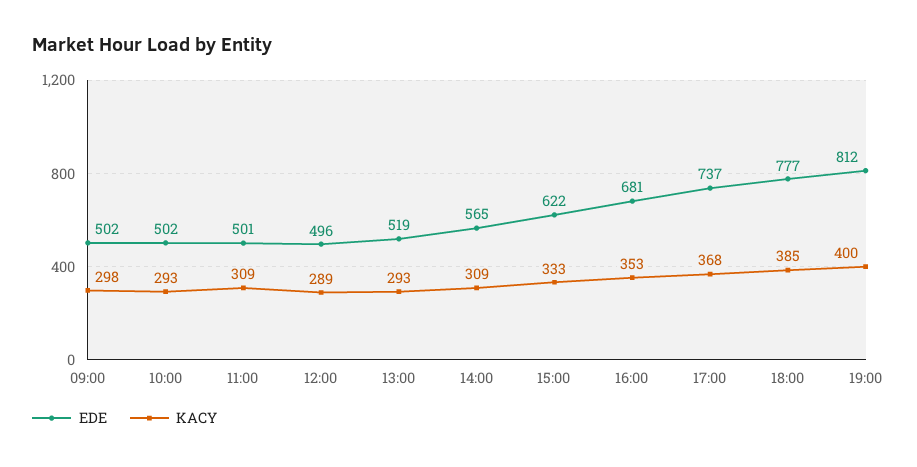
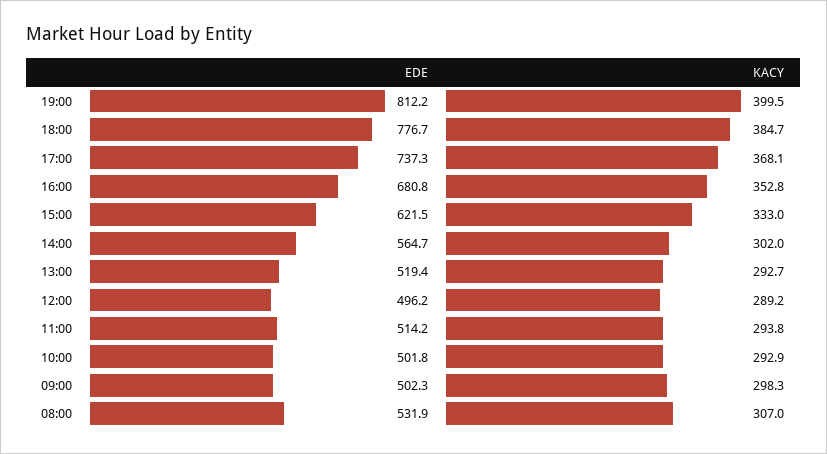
  {
    "EDE": {
      "09:00": 502.3,
      "10:00": 501.8,
-     "11:00": 501,
+     "11:00": 514.2,
      "12:00": 496.2,
      "13:00": 519.4,
      "14:00": 564.7,
      "15:00": 621.5,
      "16:00": 680.8,
      "17:00": 737.3,
      "18:00": 776.7,
-     "19:00": 812.2
+     "19:00": 812.2,
+     "08:00": 531.9
    },
    "KACY": {
      "09:00": 298.3,
      "10:00": 292.9,
-     "11:00": 309,
+     "11:00": 293.8,
      "12:00": 289.2,
      "13:00": 292.7,
-     "14:00": 309,
+     "14:00": 302,
      "15:00": 333,
      "16:00": 352.8,
      "17:00": 368.1,
      "18:00": 384.7,
-     "19:00": 399.5
+     "19:00": 399.5,
+     "08:00": 307
    }
  }

